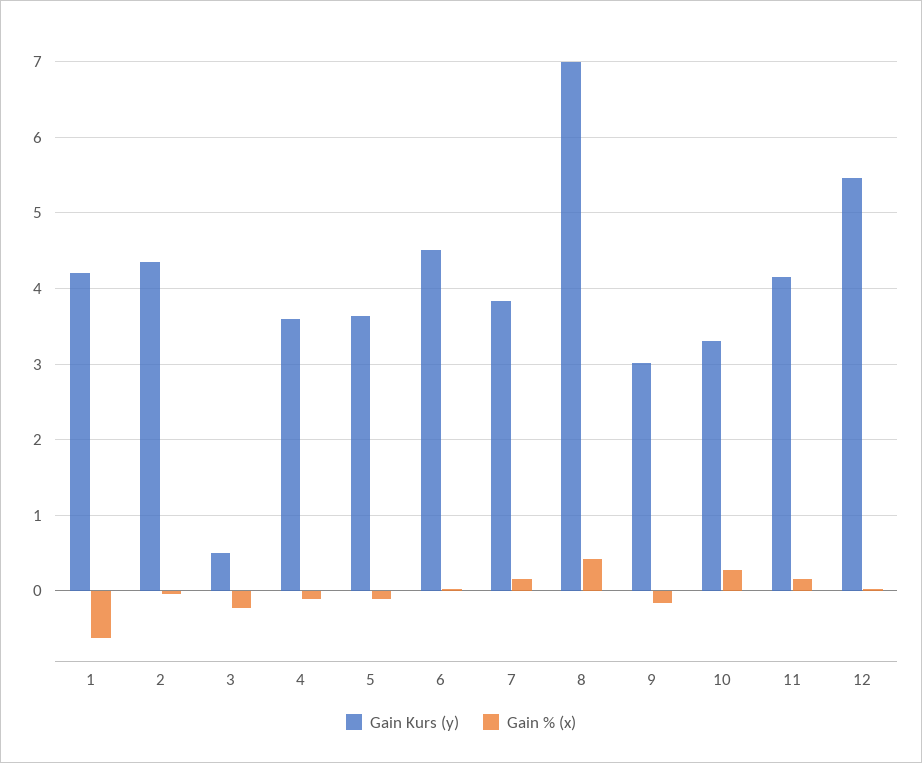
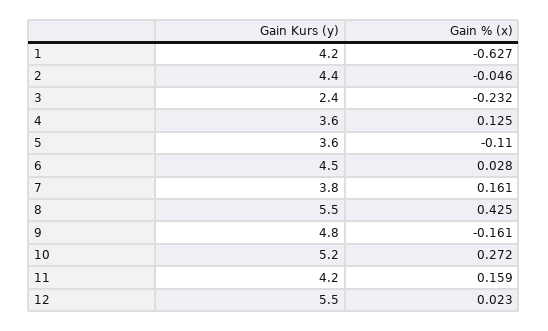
  {
    "Gain Kurs (y)": {
      "1": 4.2,
      "2": 4.4,
-     "3": 0.5,
+     "3": 2.4,
      "4": 3.6,
      "5": 3.6,
      "6": 4.5,
      "7": 3.8,
-     "8": 7,
+     "8": 5.5,
-     "9": 3,
+     "9": 4.8,
-     "10": 3.3,
+     "10": 5.2,
      "11": 4.2,
      "12": 5.5
    },
    "Gain % (x)": {
      "1": -0.627,
      "2": -0.046,
      "3": -0.232,
-     "4": -0.1,
+     "4": 0.125,
      "5": -0.11,
      "6": 0.028,
      "7": 0.161,
      "8": 0.425,
      "9": -0.161,
      "10": 0.272,
      "11": 0.159,
      "12": 0.023
    }
  }

